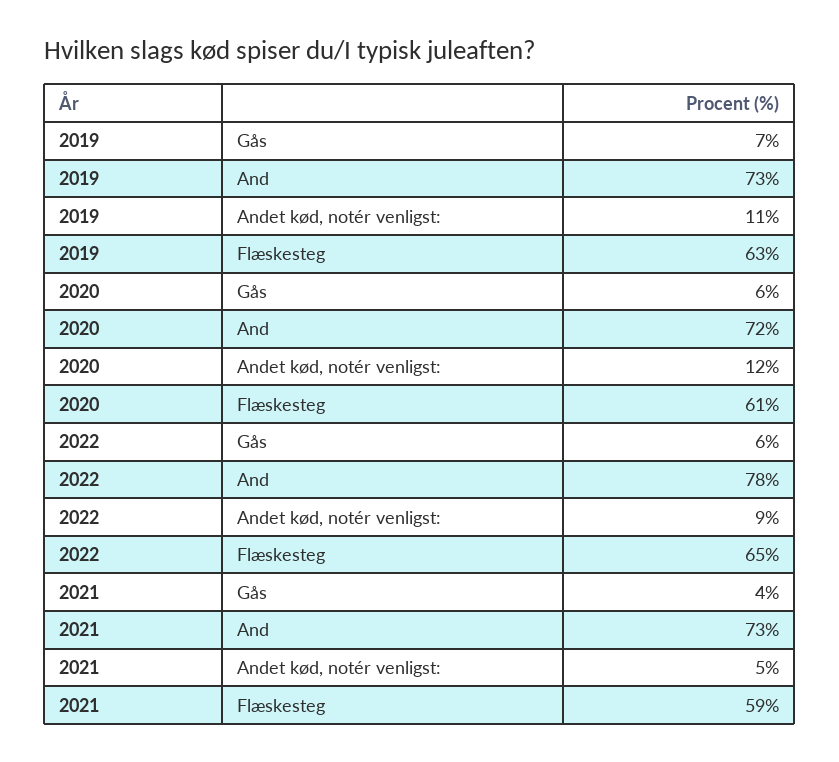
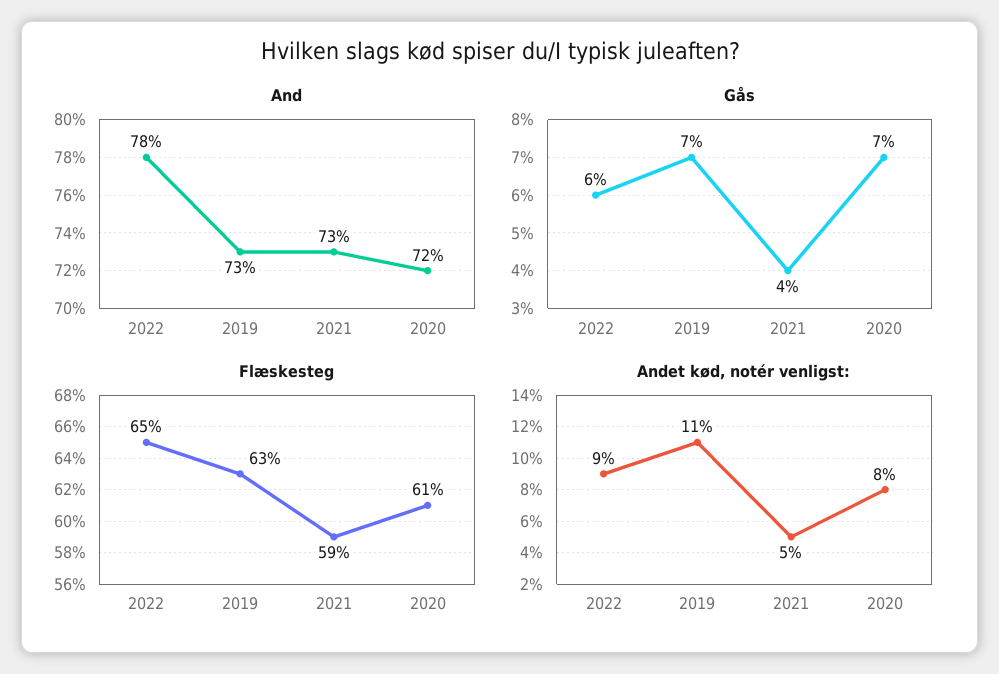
  {
    "Gås": {
      "2019": 7,
-     "2020": 6,
+     "2020": 7,
      "2022": 6,
      "2021": 4
    },
    "And": {
      "2019": 73,
      "2020": 72,
      "2022": 78,
      "2021": 73
    },
    "Andet kød, notér venligst:": {
      "2019": 11,
-     "2020": 12,
+     "2020": 8,
      "2022": 9,
      "2021": 5
    },
    "Flæskesteg": {
      "2019": 63,
      "2020": 61,
      "2022": 65,
      "2021": 59
    }
  }

